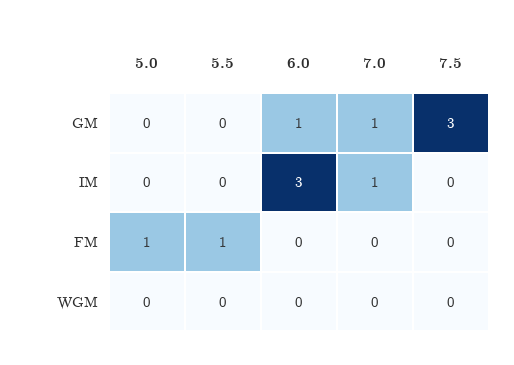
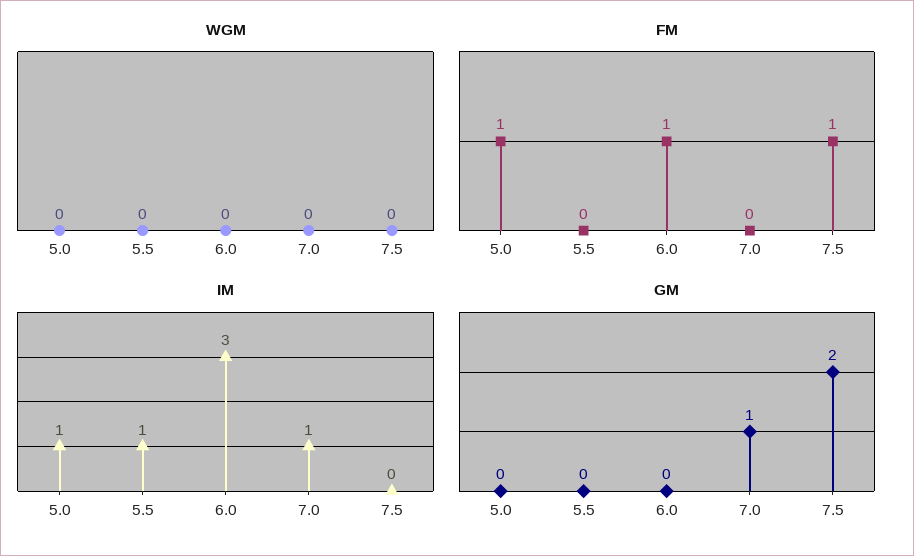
  {
    "GM": {
      "5.0": 0,
      "5.5": 0,
-     "6.0": 1,
+     "6.0": 0,
      "7.0": 1,
-     "7.5": 3
+     "7.5": 2
    },
    "IM": {
-     "5.0": 0,
+     "5.0": 1,
-     "5.5": 0,
+     "5.5": 1,
      "6.0": 3,
      "7.0": 1,
      "7.5": 0
    },
    "FM": {
      "5.0": 1,
-     "5.5": 1,
+     "5.5": 0,
-     "6.0": 0,
+     "6.0": 1,
      "7.0": 0,
-     "7.5": 0
+     "7.5": 1
    },
    "WGM": {
      "5.0": 0,
      "5.5": 0,
      "6.0": 0,
      "7.0": 0,
      "7.5": 0
    }
  }

